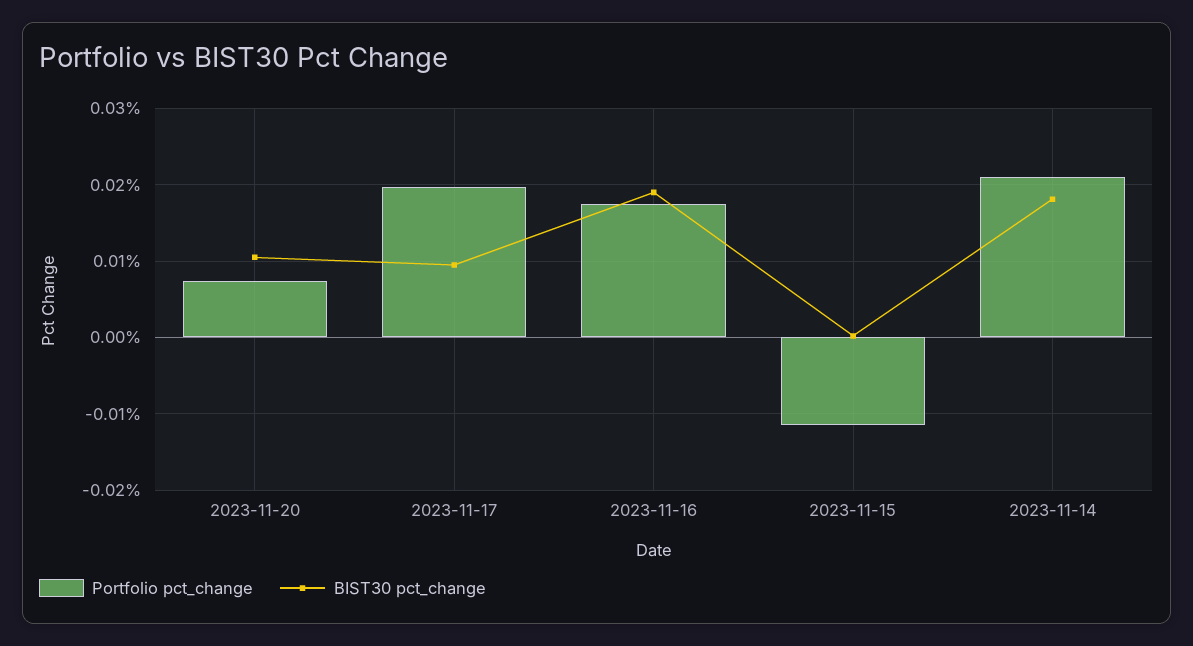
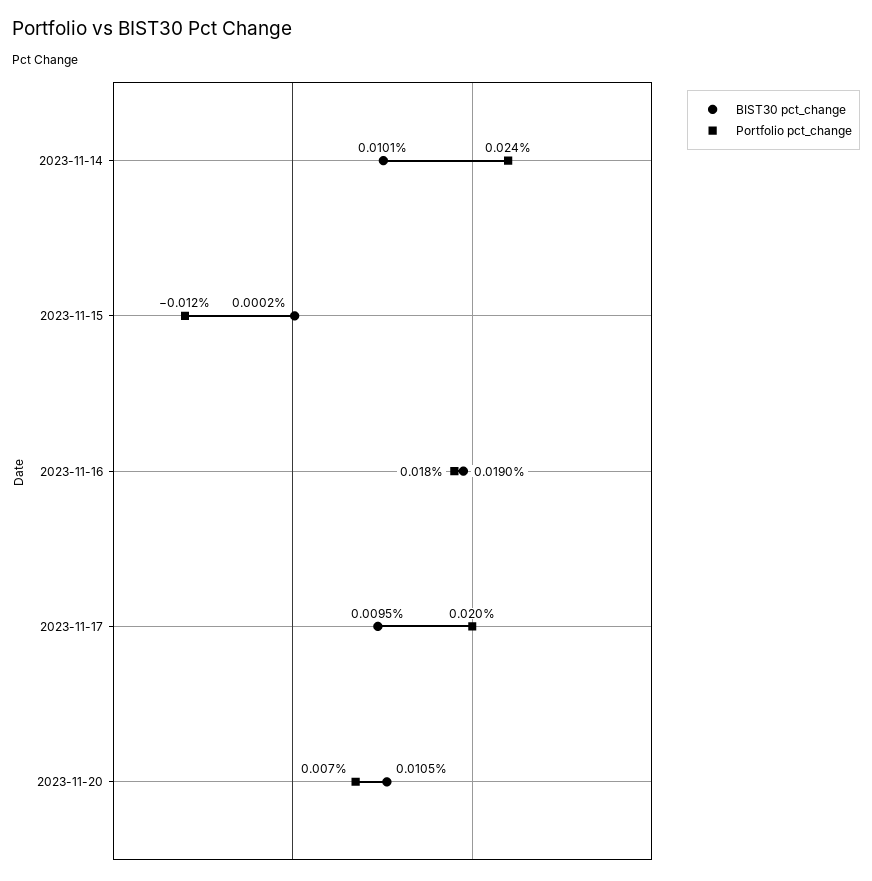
  {
    "Portfolio pct_change": {
      "2023-11-20": 0.007,
      "2023-11-17": 0.02,
      "2023-11-16": 0.018,
      "2023-11-15": -0.012,
-     "2023-11-14": 0.021
+     "2023-11-14": 0.024
    },
    "BIST30 pct_change": {
      "2023-11-20": 0.0105,
      "2023-11-17": 0.0095,
      "2023-11-16": 0.019,
      "2023-11-15": 0.0002,
-     "2023-11-14": 0.018
+     "2023-11-14": 0.0101
    }
  }

